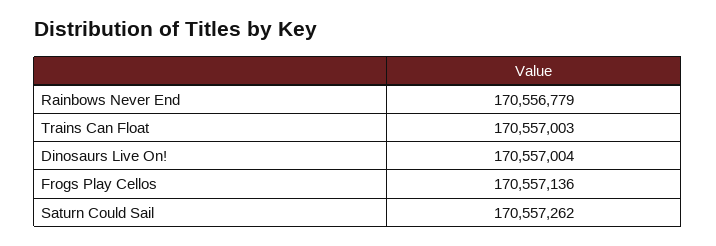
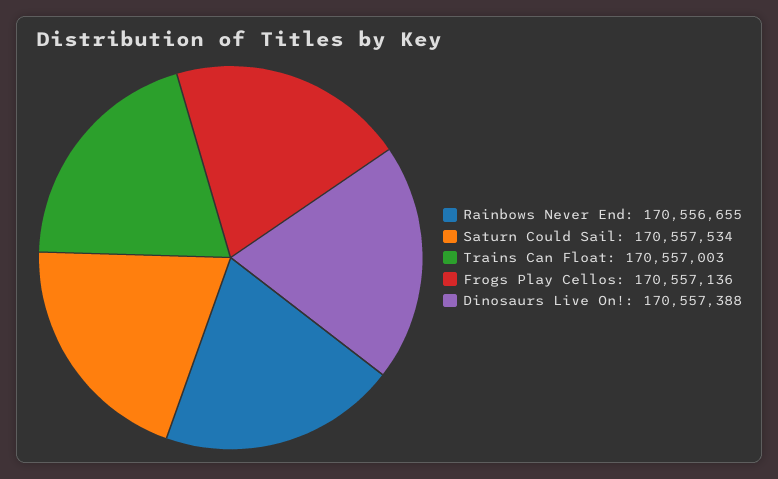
  {
-   "Rainbows Never End": 170556779,
+   "Rainbows Never End": 170556655,
    "Trains Can Float": 170557003,
-   "Dinosaurs Live On!": 170557004,
+   "Dinosaurs Live On!": 170557388,
    "Frogs Play Cellos": 170557136,
-   "Saturn Could Sail": 170557262
+   "Saturn Could Sail": 170557534
  }

